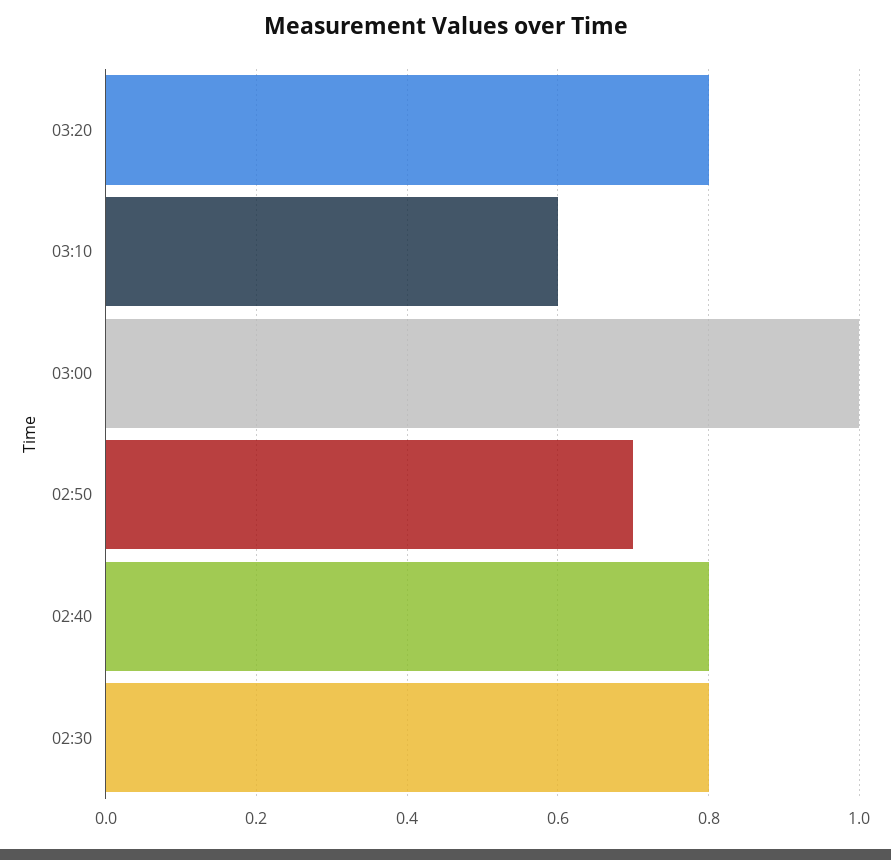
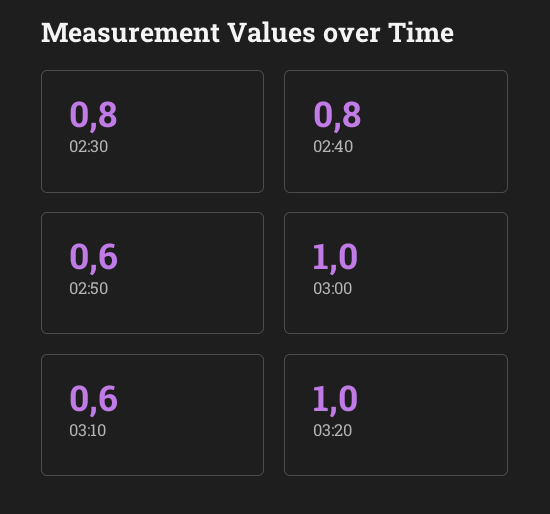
  {
-   "03:20": 0.8,
+   "03:20": 1,
    "03:10": 0.6,
    "03:00": 1,
-   "02:50": 0.7,
+   "02:50": 0.6,
    "02:40": 0.8,
    "02:30": 0.8
  }

